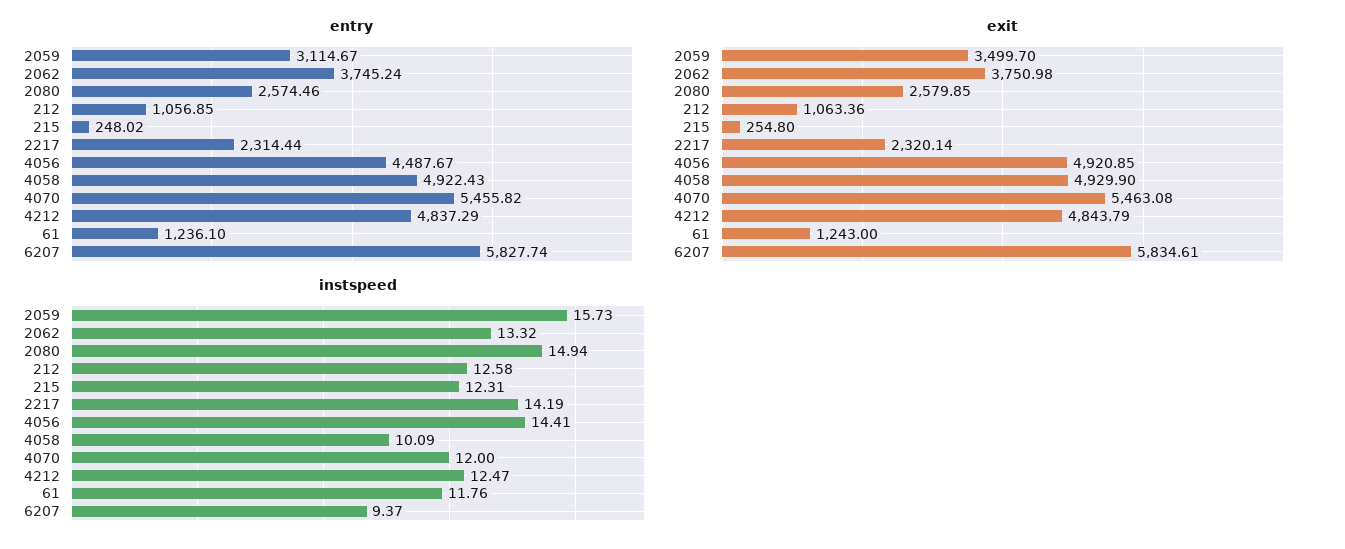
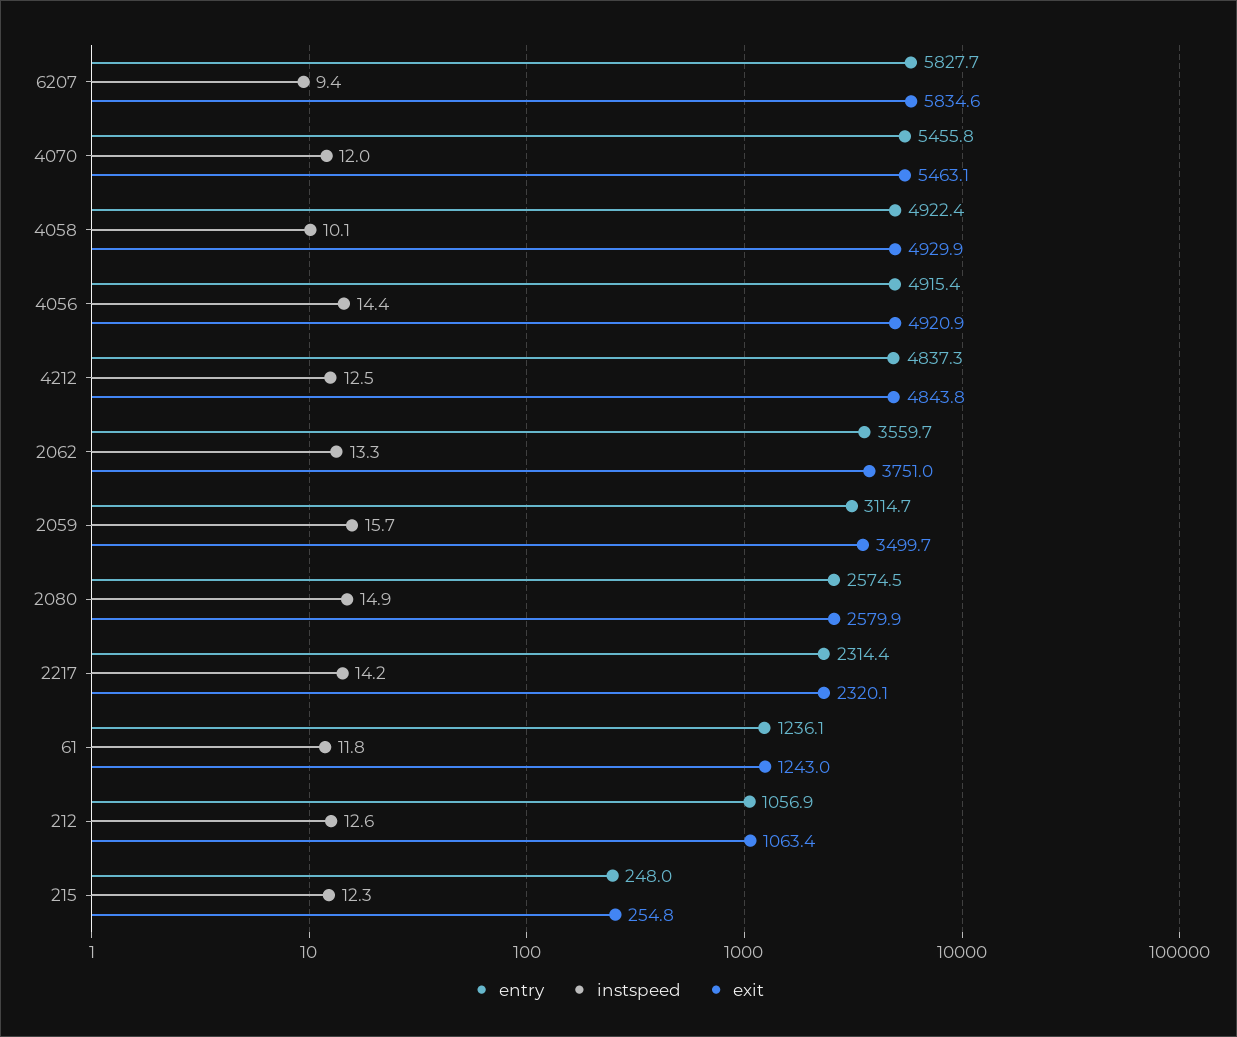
  {
    "entry": {
      "2059": 3114.67,
-     "2062": 3745.24,
+     "2062": 3559.7,
      "2080": 2574.46,
      "212": 1056.85,
      "215": 248.02,
      "2217": 2314.44,
-     "4056": 4487.67,
+     "4056": 4915.4,
      "4058": 4922.43,
      "4070": 5455.82,
      "4212": 4837.29,
      "61": 1236.1,
      "6207": 5827.74
    },
    "exit": {
      "2059": 3499.7,
      "2062": 3750.98,
      "2080": 2579.85,
      "212": 1063.36,
      "215": 254.8,
      "2217": 2320.14,
      "4056": 4920.85,
      "4058": 4929.9,
      "4070": 5463.08,
      "4212": 4843.79,
      "61": 1243,
      "6207": 5834.61
    },
    "instspeed": {
      "2059": 15.73,
      "2062": 13.32,
      "2080": 14.94,
      "212": 12.58,
      "215": 12.31,
      "2217": 14.19,
      "4056": 14.41,
      "4058": 10.09,
      "4070": 12,
      "4212": 12.47,
      "61": 11.76,
      "6207": 9.37
    }
  }

